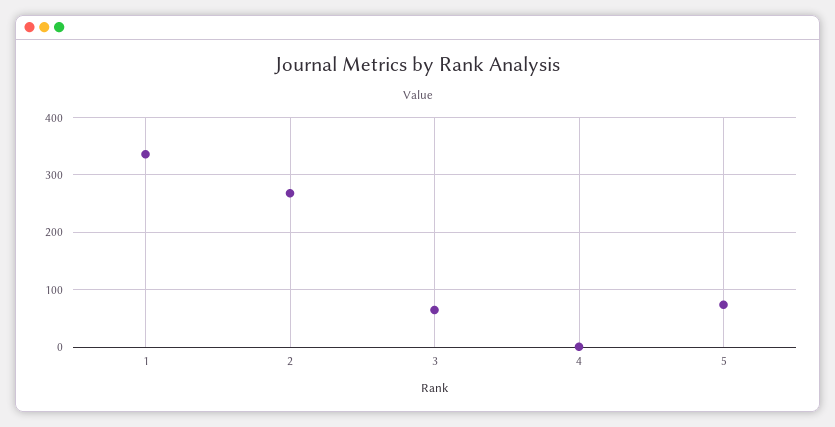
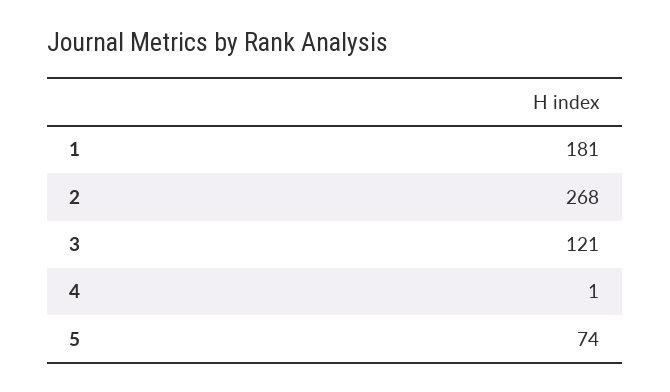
  {
-   "1": 340,
+   "1": 181,
    "2": 268,
-   "3": 60,
+   "3": 121,
    "4": 1,
    "5": 74
  }

